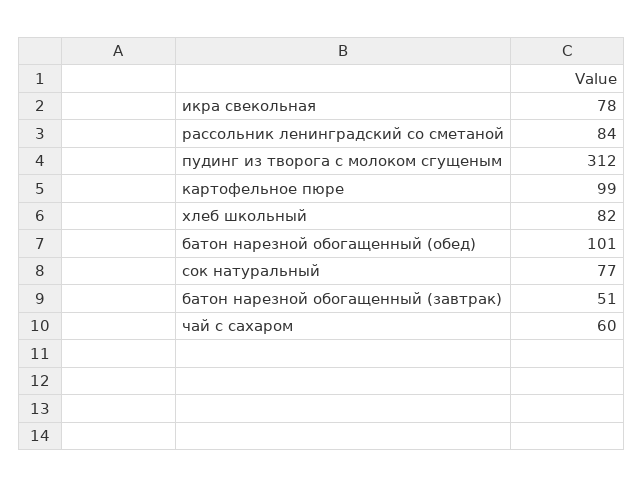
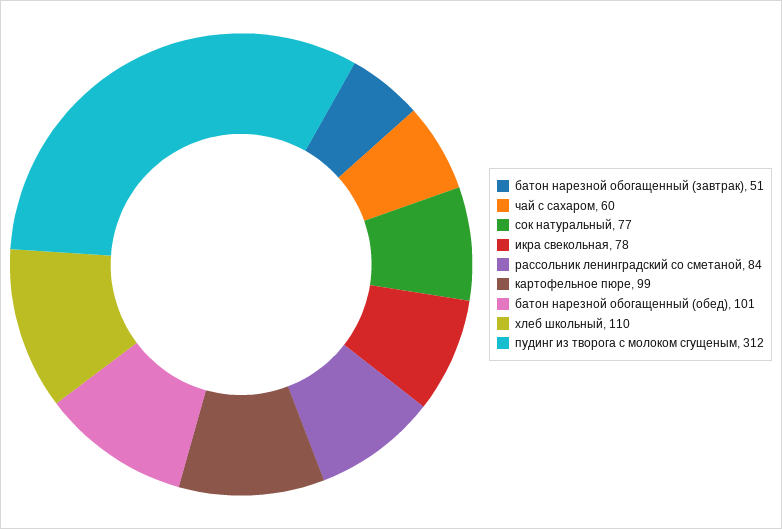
  {
    "икра свекольная": 78,
    "рассольник ленинградский со сметаной": 84,
    "пудинг из творога с молоком сгущеным": 312,
    "картофельное пюре": 99,
-   "хлеб школьный": 82,
+   "хлеб школьный": 110,
    "батон нарезной обогащенный (обед)": 101,
    "сок натуральный": 77,
    "батон нарезной обогащенный (завтрак)": 51,
    "чай с сахаром": 60
  }

